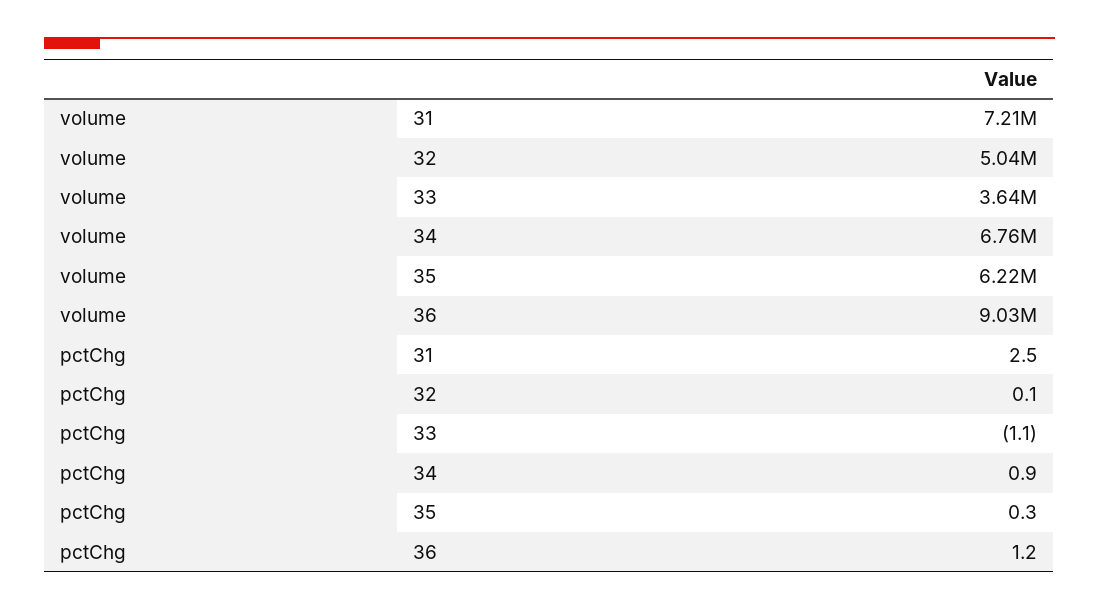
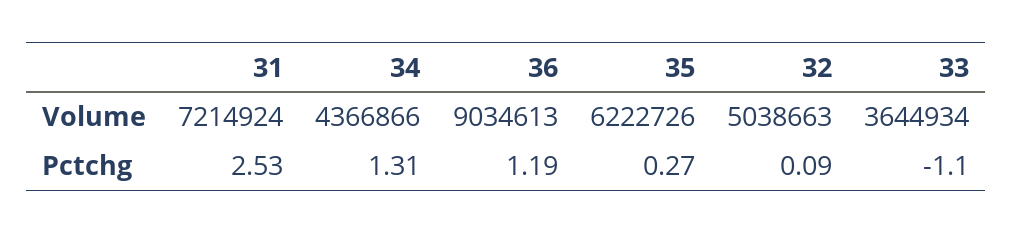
  {
    "volume": {
      "31": 7214924,
      "32": 5038663,
      "33": 3644934,
-     "34": 6760000,
+     "34": 4366866,
      "35": 6222726,
      "36": 9034613
    },
    "pctChg": {
      "31": 2.53,
      "32": 0.09,
      "33": -1.1,
-     "34": 0.9,
+     "34": 1.31,
      "35": 0.27,
      "36": 1.19
    }
  }

